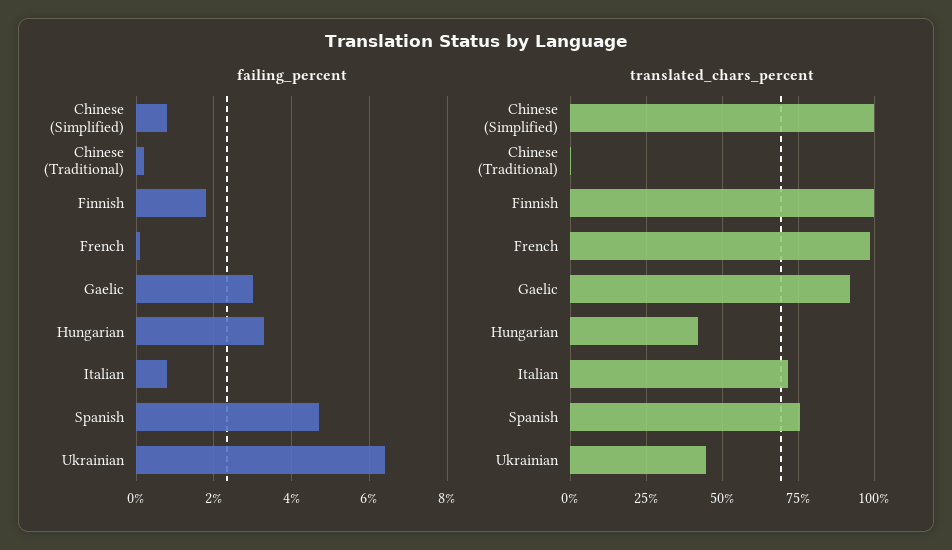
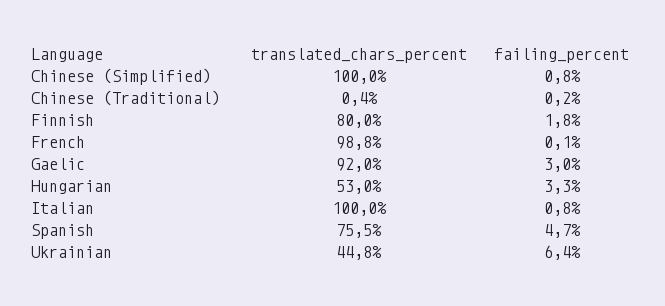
  {
    "failing_percent": {
      "Chinese (Simplified)": 0.8,
      "Chinese (Traditional)": 0.2,
      "Finnish": 1.8,
      "French": 0.1,
      "Gaelic": 3,
      "Hungarian": 3.3,
      "Italian": 0.8,
      "Spanish": 4.7,
      "Ukrainian": 6.4
    },
    "translated_chars_percent": {
      "Chinese (Simplified)": 100,
      "Chinese (Traditional)": 0.4,
-     "Finnish": 100,
+     "Finnish": 80,
      "French": 98.8,
      "Gaelic": 92,
-     "Hungarian": 42.5,
+     "Hungarian": 53,
-     "Italian": 72.5,
+     "Italian": 100,
      "Spanish": 75.5,
      "Ukrainian": 44.8
    }
  }

